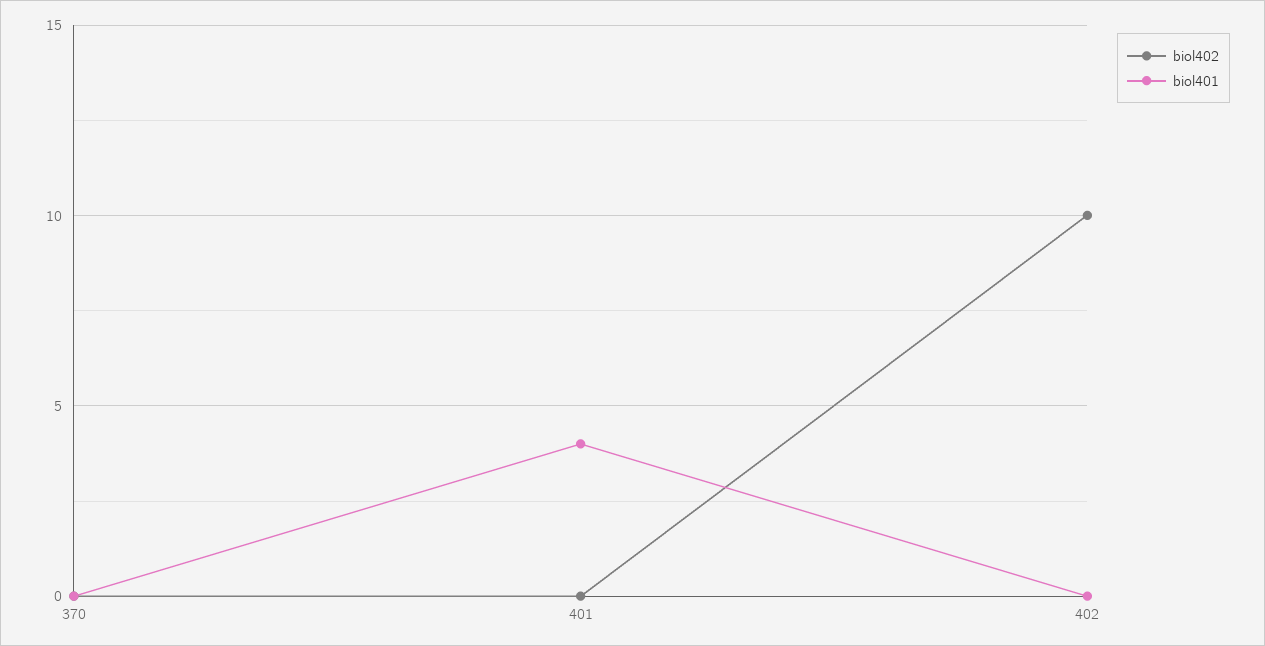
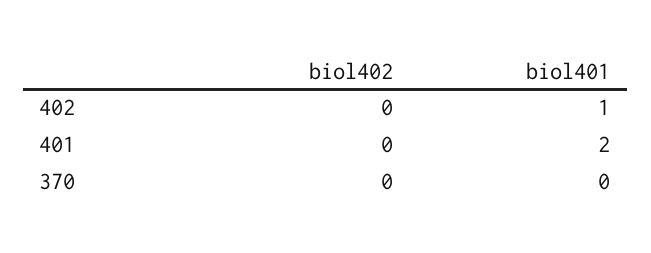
  {
    "biol402": {
      "370": 0,
      "401": 0,
-     "402": 10
+     "402": 0
    },
    "biol401": {
      "370": 0,
-     "401": 4,
+     "401": 2,
-     "402": 0
+     "402": 1
    }
  }

